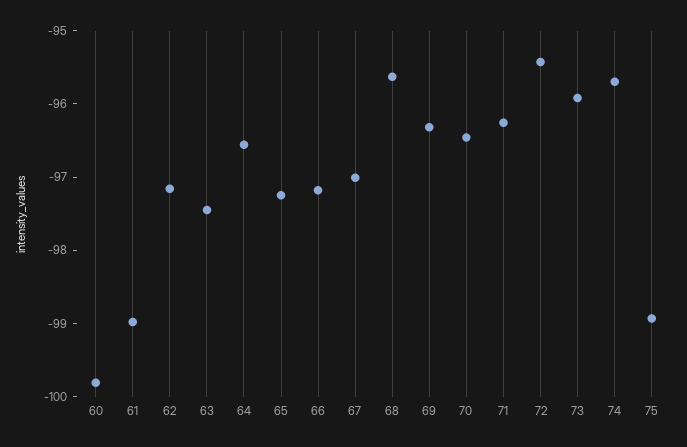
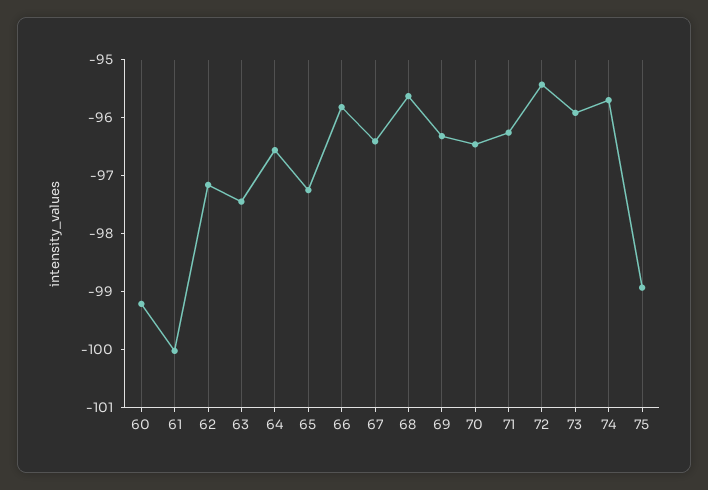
  {
-   "60": -99.8,
+   "60": -99.2,
-   "61": -99,
+   "61": -100,
    "62": -97.2,
    "63": -97.4,
    "64": -96.6,
    "65": -97.2,
-   "66": -97.2,
+   "66": -95.8,
-   "67": -97,
+   "67": -96.4,
    "68": -95.6,
    "69": -96.4,
    "70": -96.4,
    "71": -96.2,
    "72": -95.4,
    "73": -96,
    "74": -95.8,
    "75": -99
  }

